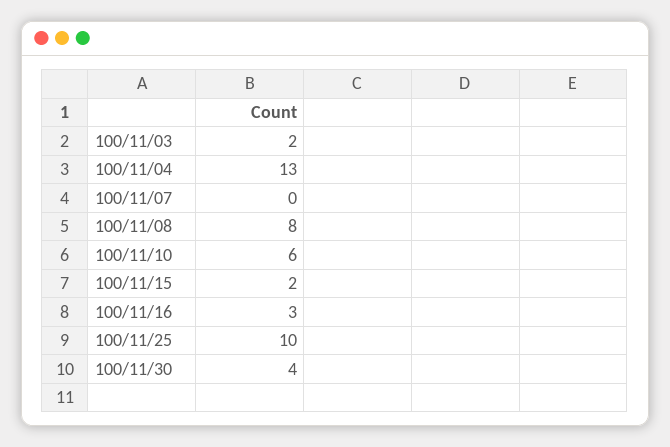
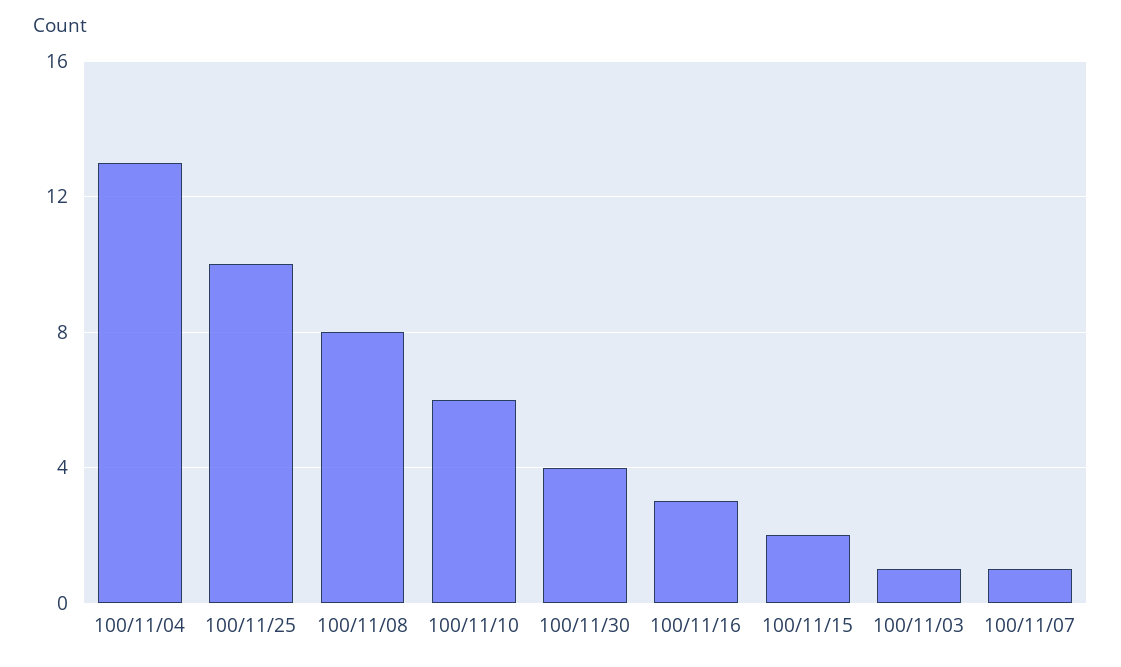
  {
-   "100/11/03": 2,
+   "100/11/03": 1,
    "100/11/04": 13,
-   "100/11/07": 0,
+   "100/11/07": 1,
    "100/11/08": 8,
    "100/11/10": 6,
    "100/11/15": 2,
    "100/11/16": 3,
    "100/11/25": 10,
    "100/11/30": 4
  }

